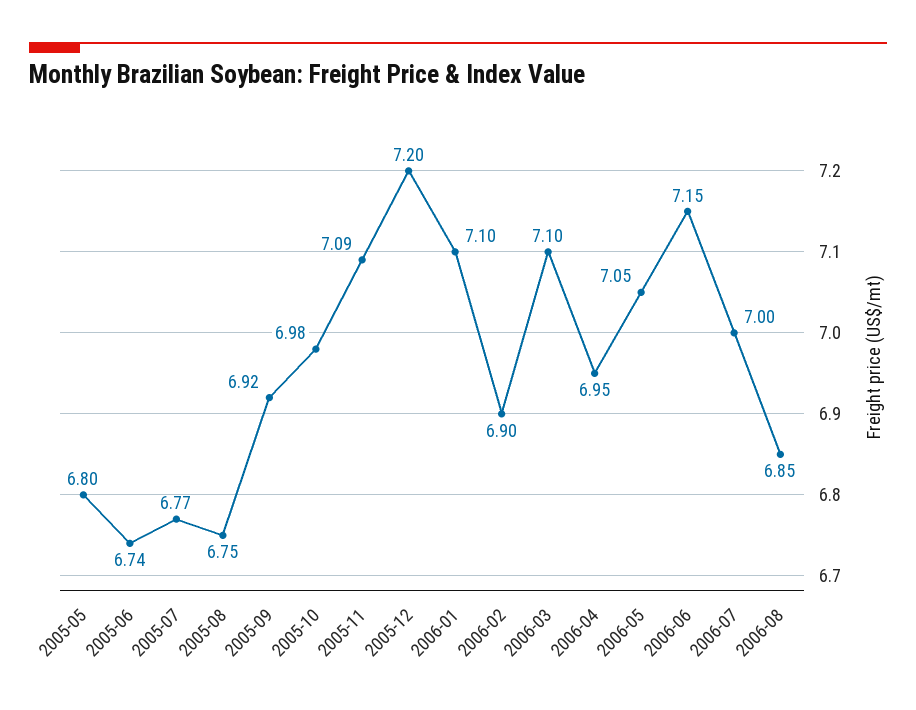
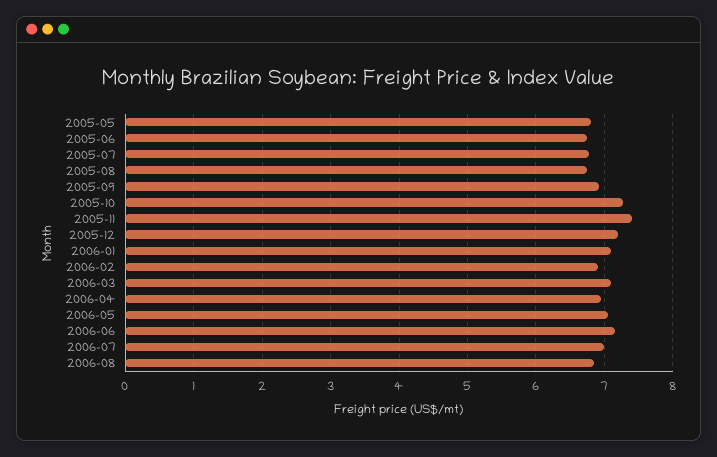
  {
    "2005-05": 6.8,
    "2005-06": 6.74,
    "2005-07": 6.77,
    "2005-08": 6.75,
    "2005-09": 6.92,
-   "2005-10": 6.98,
+   "2005-10": 7.3,
-   "2005-11": 7.09,
+   "2005-11": 7.4,
    "2005-12": 7.2,
    "2006-01": 7.1,
    "2006-02": 6.9,
    "2006-03": 7.1,
    "2006-04": 6.95,
    "2006-05": 7.05,
    "2006-06": 7.15,
    "2006-07": 7,
    "2006-08": 6.85
  }

